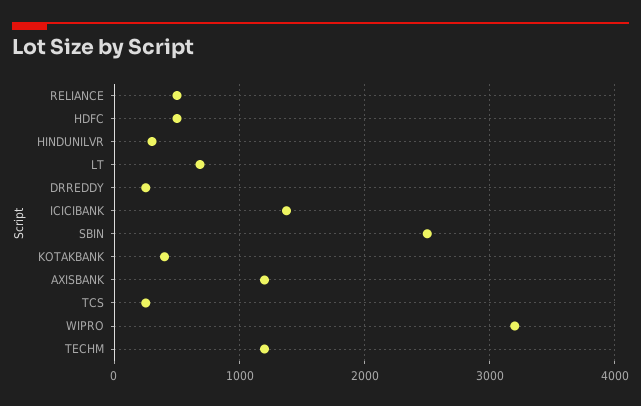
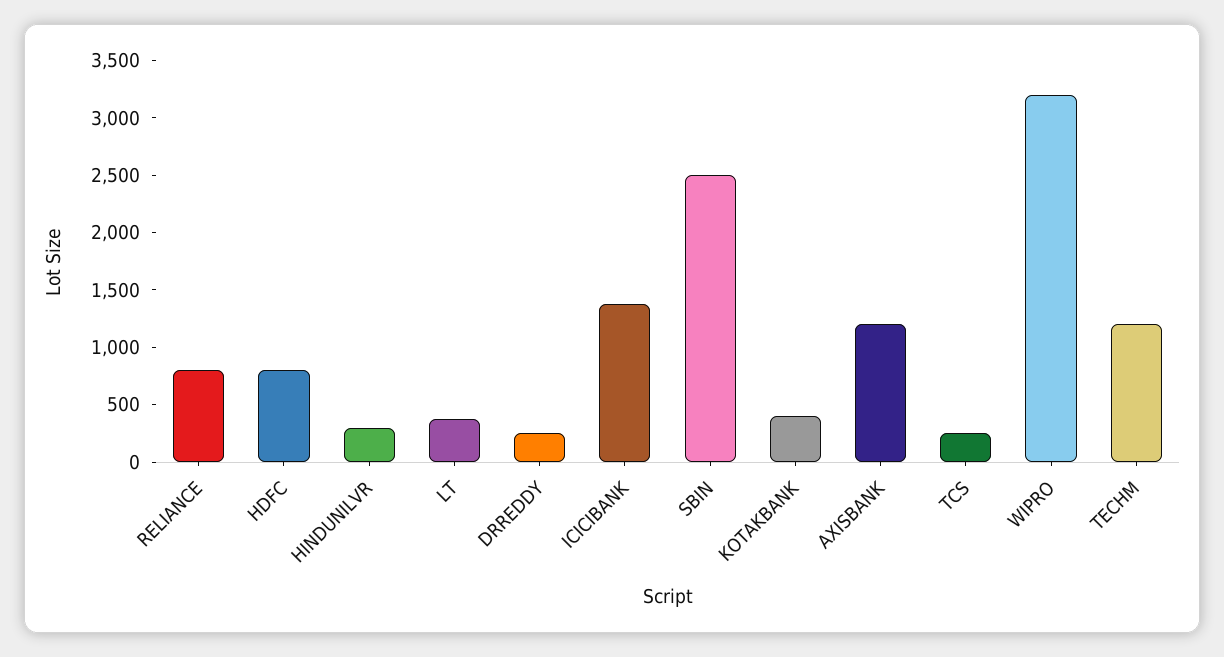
  {
-   "RELIANCE": 500,
+   "RELIANCE": 800,
-   "HDFC": 500,
+   "HDFC": 800,
    "HINDUNILVR": 300,
-   "LT": 700,
+   "LT": 400,
    "DRREDDY": 300,
    "ICICIBANK": 1400,
    "SBIN": 2500,
    "KOTAKBANK": 400,
    "AXISBANK": 1200,
    "TCS": 300,
    "WIPRO": 3200,
    "TECHM": 1200
  }

